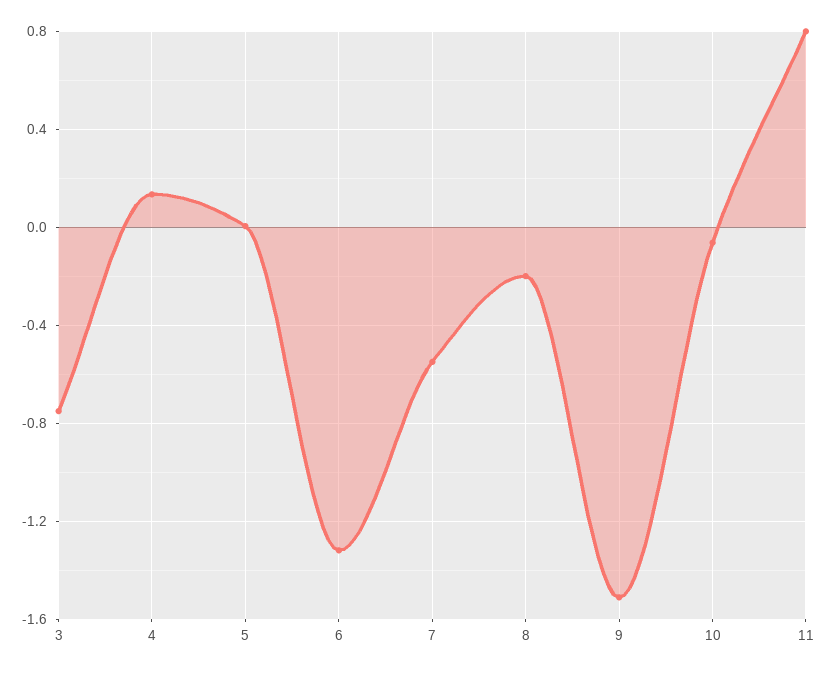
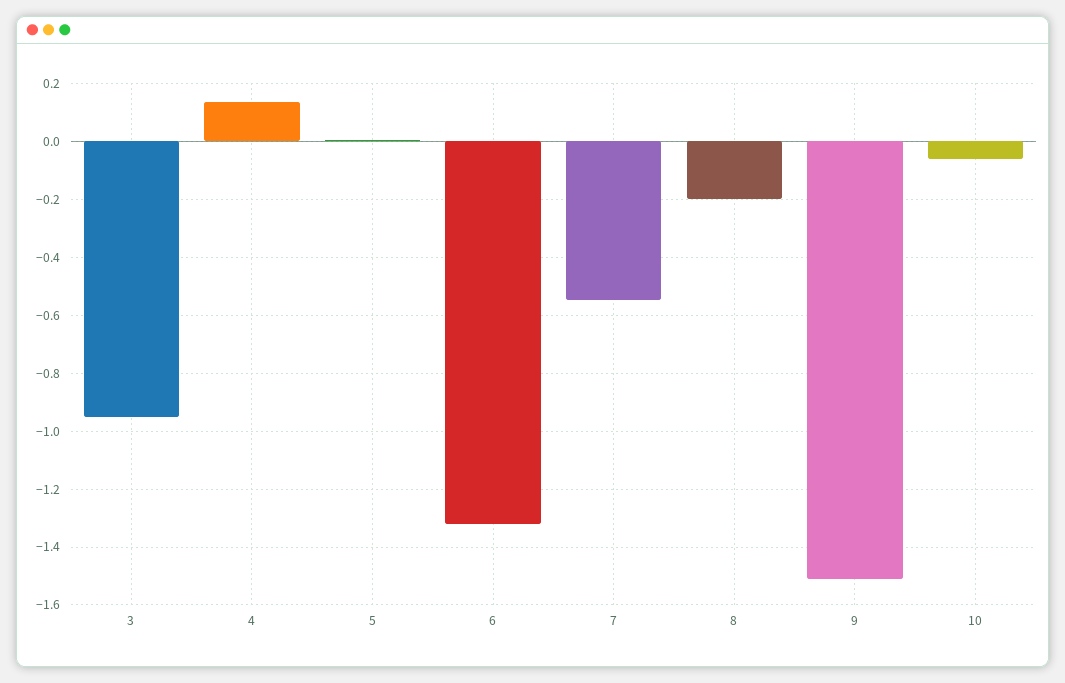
  {
-   "3": -0.75,
+   "3": -0.95,
    "4": 0.125,
    "5": 0,
    "6": -1.325,
    "7": -0.55,
    "8": -0.2,
    "9": -1.5,
-   "10": -0.05,
+   "10": -0.05
-   "11": 0.8
  }

